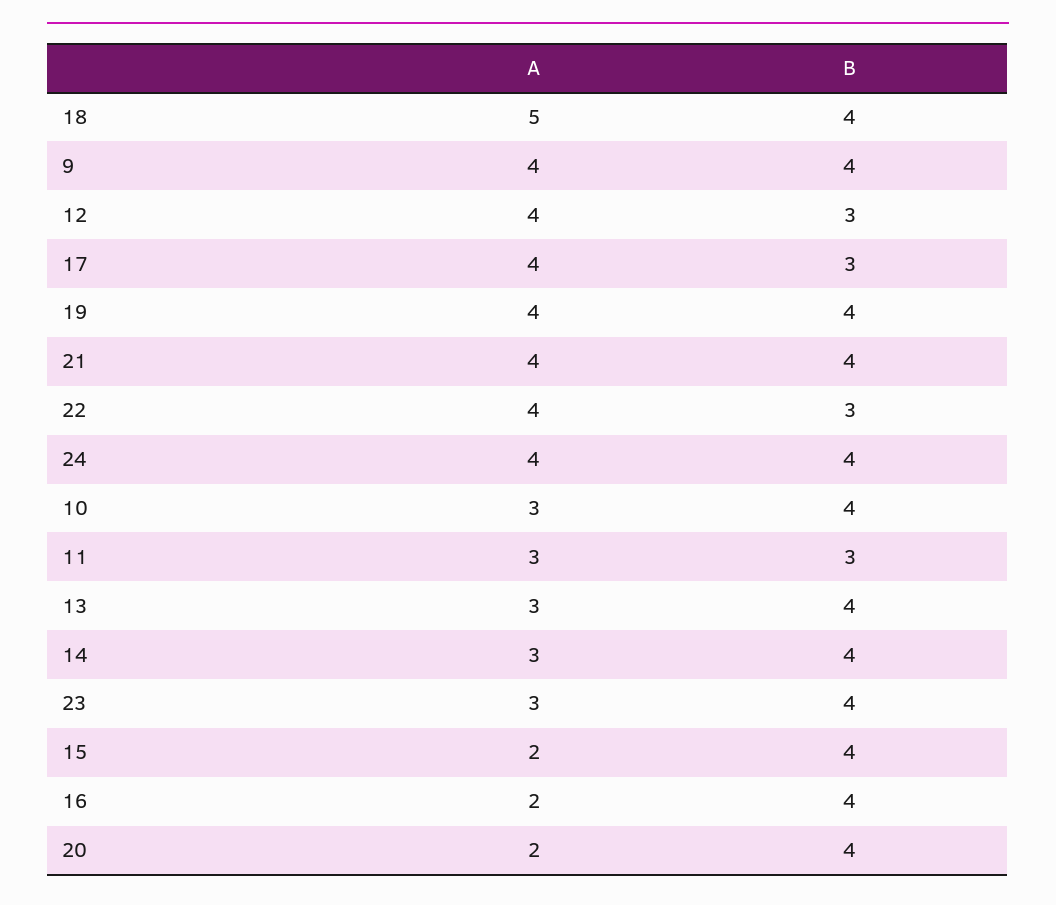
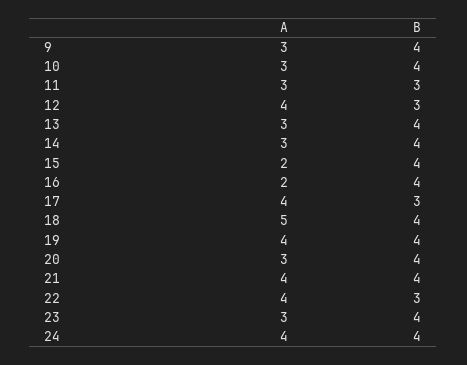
  {
    "A": {
      "18": 5,
-     "9": 4,
+     "9": 3,
      "12": 4,
      "17": 4,
      "19": 4,
      "21": 4,
      "22": 4,
      "24": 4,
      "10": 3,
      "11": 3,
      "13": 3,
      "14": 3,
      "23": 3,
      "15": 2,
      "16": 2,
-     "20": 2
+     "20": 3
    },
    "B": {
      "18": 4,
      "9": 4,
      "12": 3,
      "17": 3,
      "19": 4,
      "21": 4,
      "22": 3,
      "24": 4,
      "10": 4,
      "11": 3,
      "13": 4,
      "14": 4,
      "23": 4,
      "15": 4,
      "16": 4,
      "20": 4
    }
  }

